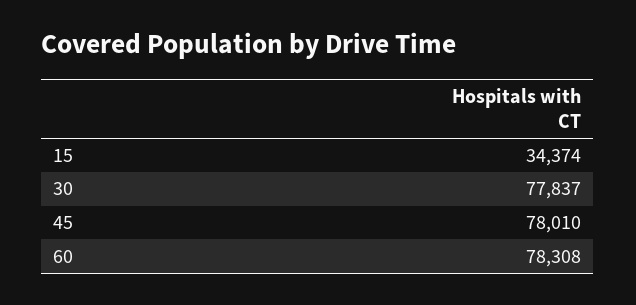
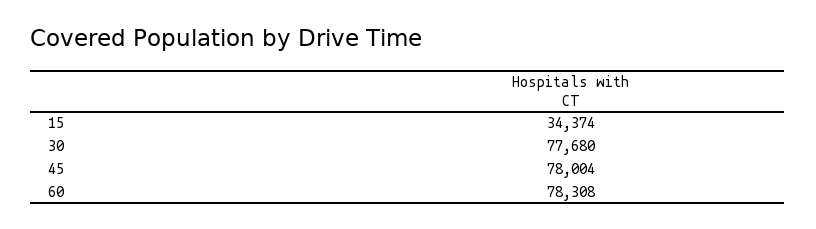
  {
    "15": 34374,
-   "30": 77837,
+   "30": 77680,
-   "45": 78010,
+   "45": 78004,
    "60": 78308
  }

